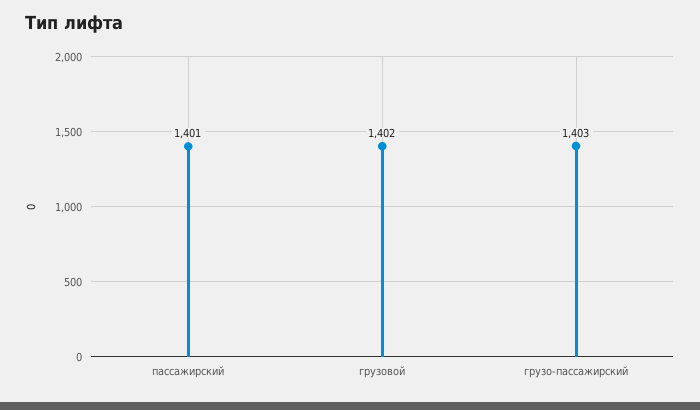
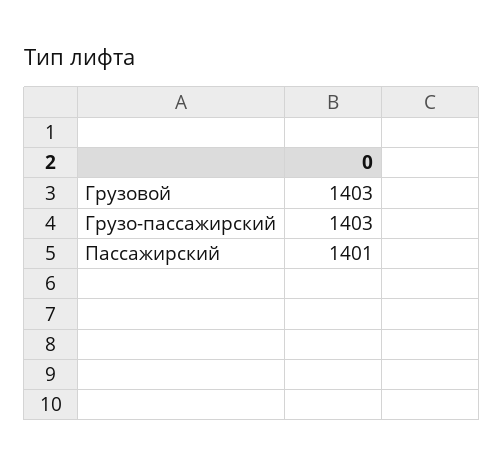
  {
    "пассажирский": 1401,
-   "грузовой": 1402,
+   "грузовой": 1403,
    "грузо-пассажирский": 1403
  }

